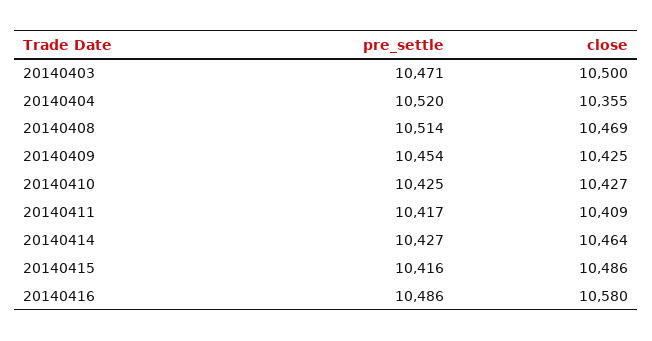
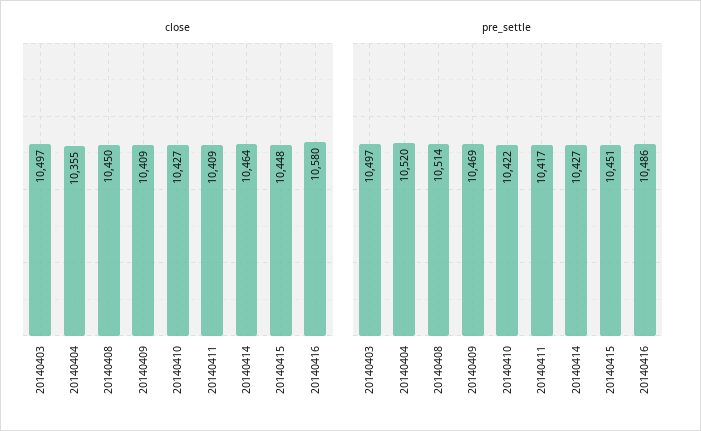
  {
    "pre_settle": {
-     "20140403": 10471,
+     "20140403": 10497,
      "20140404": 10520,
      "20140408": 10514,
-     "20140409": 10454,
+     "20140409": 10469,
-     "20140410": 10425,
+     "20140410": 10422,
      "20140411": 10417,
      "20140414": 10427,
-     "20140415": 10416,
+     "20140415": 10451,
      "20140416": 10486
    },
    "close": {
-     "20140403": 10500,
+     "20140403": 10497,
      "20140404": 10355,
-     "20140408": 10469,
+     "20140408": 10450,
-     "20140409": 10425,
+     "20140409": 10409,
      "20140410": 10427,
      "20140411": 10409,
      "20140414": 10464,
-     "20140415": 10486,
+     "20140415": 10448,
      "20140416": 10580
    }
  }

